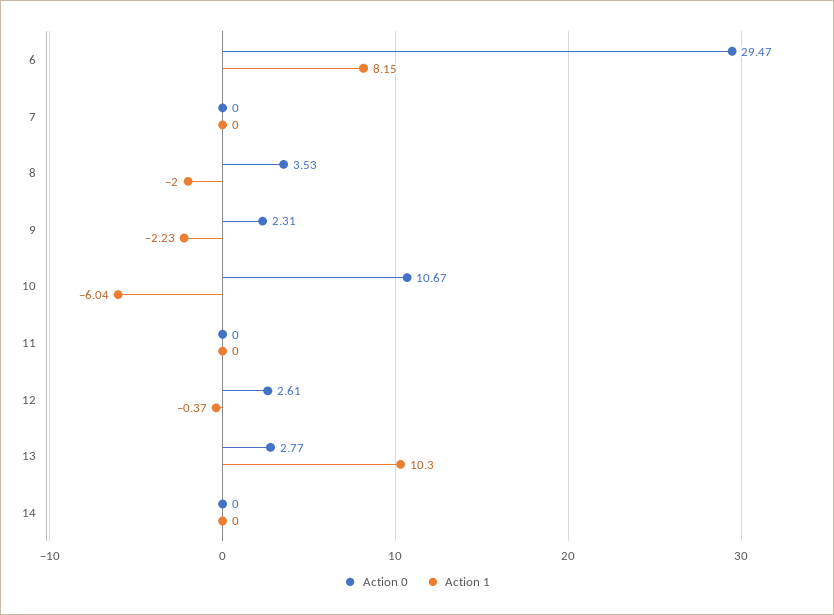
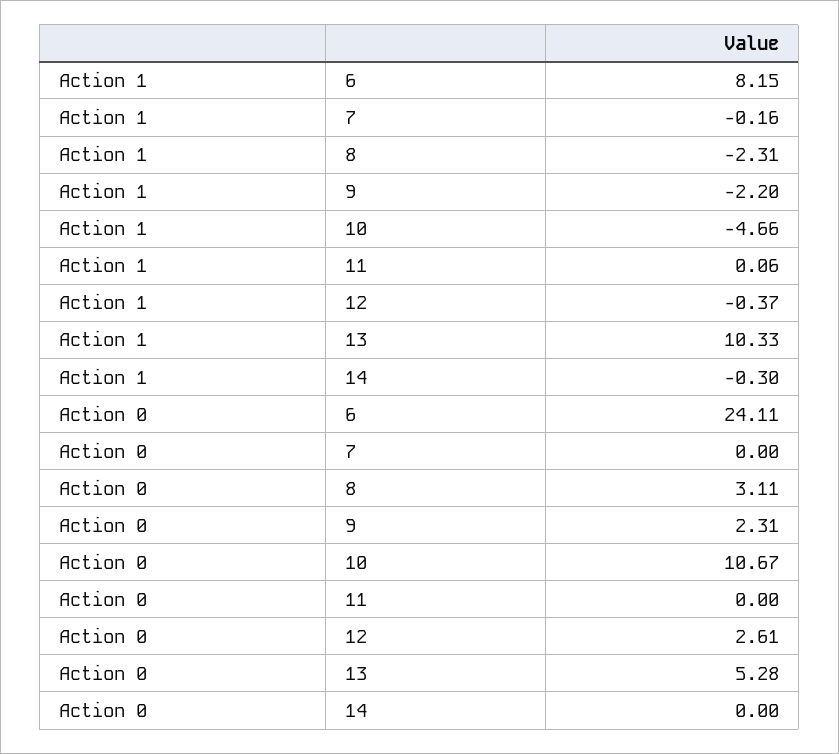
  {
    "Action 0": {
-     "6": 29.47,
+     "6": 24.11,
      "7": 0,
-     "8": 3.53,
+     "8": 3.11,
      "9": 2.31,
      "10": 10.67,
      "11": 0,
      "12": 2.61,
-     "13": 2.77,
+     "13": 5.28,
      "14": 0
    },
    "Action 1": {
      "6": 8.15,
-     "7": 0,
+     "7": -0.16,
-     "8": -2,
+     "8": -2.31,
-     "9": -2.23,
+     "9": -2.2,
-     "10": -6.04,
+     "10": -4.66,
-     "11": 0,
+     "11": 0.06,
      "12": -0.37,
-     "13": 10.3,
+     "13": 10.33,
-     "14": 0
+     "14": -0.3
    }
  }

